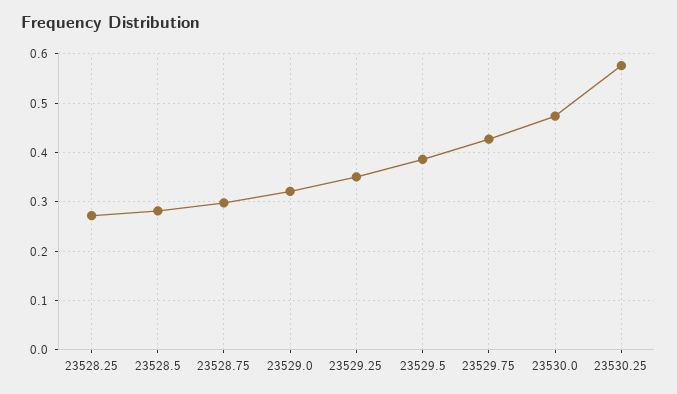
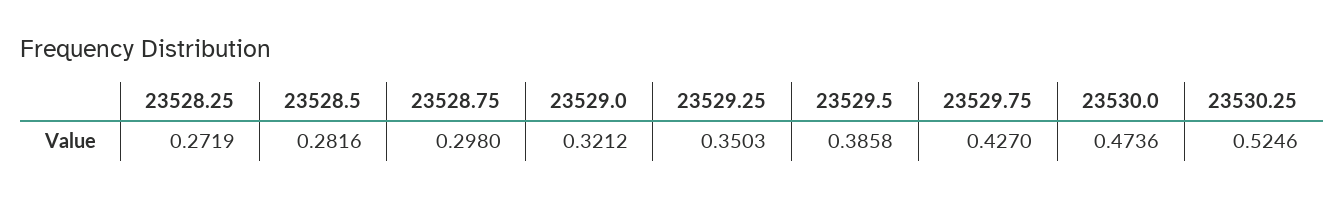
  {
    "23528.25": 0.2719,
    "23528.5": 0.2816,
    "23528.75": 0.298,
    "23529.0": 0.3212,
    "23529.25": 0.3503,
    "23529.5": 0.3858,
    "23529.75": 0.427,
    "23530.0": 0.4736,
-   "23530.25": 0.58
+   "23530.25": 0.5246
  }

